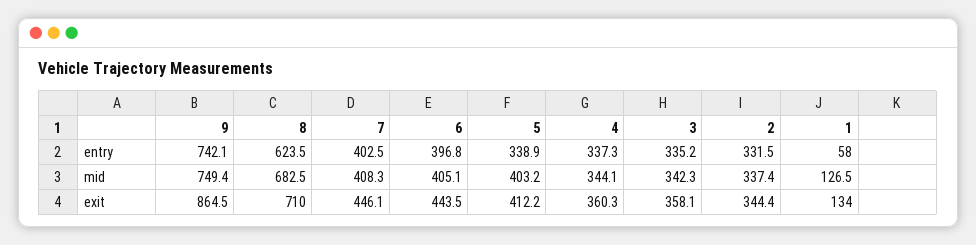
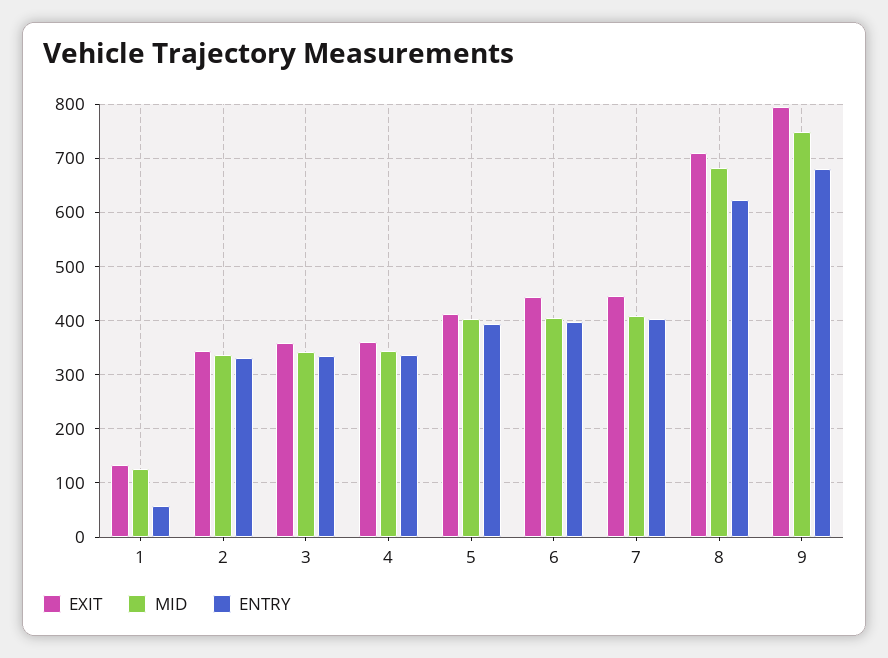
  {
    "entry": {
-     "9": 742.1,
+     "9": 680,
      "8": 623.5,
      "7": 402.5,
      "6": 396.8,
-     "5": 338.9,
+     "5": 400,
      "4": 337.3,
      "3": 335.2,
      "2": 331.5,
      "1": 58
    },
    "mid": {
      "9": 749.4,
      "8": 682.5,
      "7": 408.3,
      "6": 405.1,
      "5": 403.2,
      "4": 344.1,
      "3": 342.3,
      "2": 337.4,
      "1": 126.5
    },
    "exit": {
-     "9": 864.5,
+     "9": 800,
      "8": 710,
      "7": 446.1,
      "6": 443.5,
      "5": 412.2,
      "4": 360.3,
      "3": 358.1,
      "2": 344.4,
      "1": 134
    }
  }

